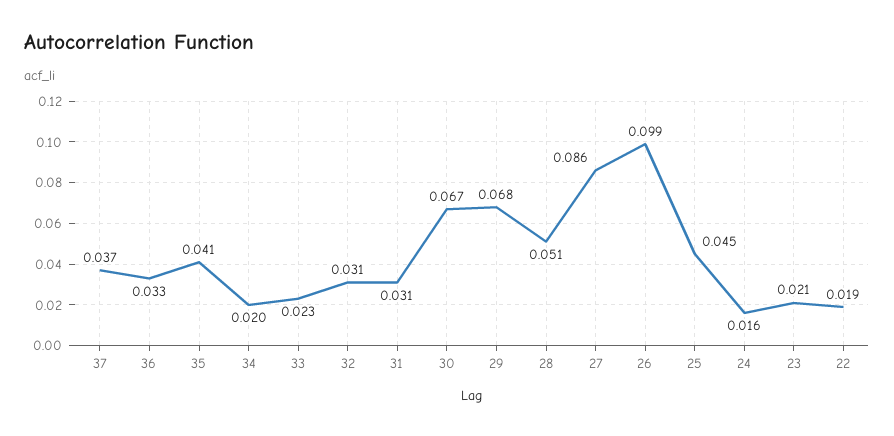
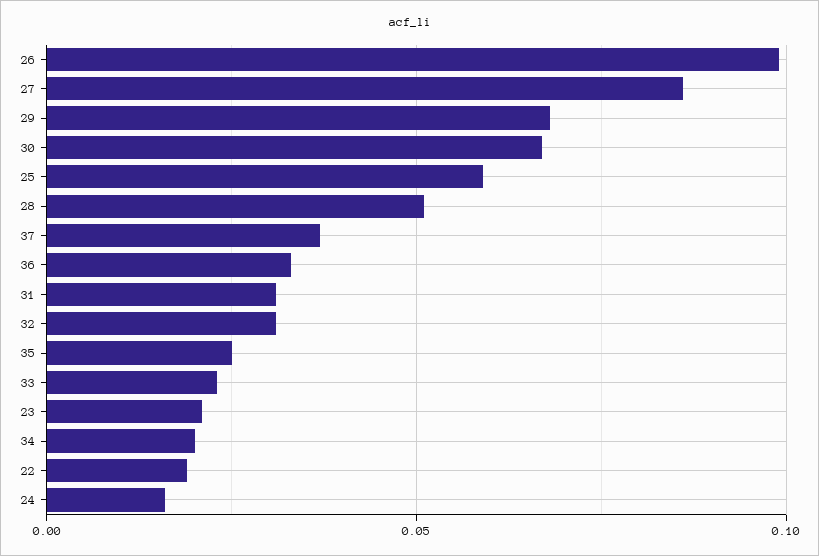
  {
    "37": 0.037,
    "36": 0.033,
-   "35": 0.041,
+   "35": 0.025,
    "34": 0.02,
    "33": 0.023,
    "32": 0.031,
    "31": 0.031,
    "30": 0.067,
    "29": 0.068,
    "28": 0.051,
    "27": 0.086,
    "26": 0.099,
-   "25": 0.045,
+   "25": 0.06,
    "24": 0.016,
    "23": 0.021,
    "22": 0.019
  }

